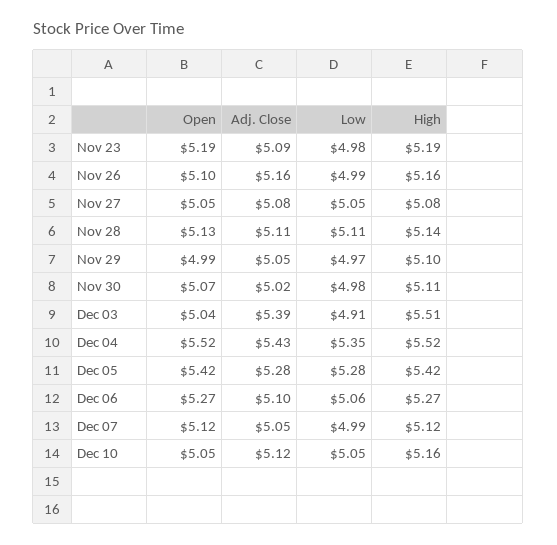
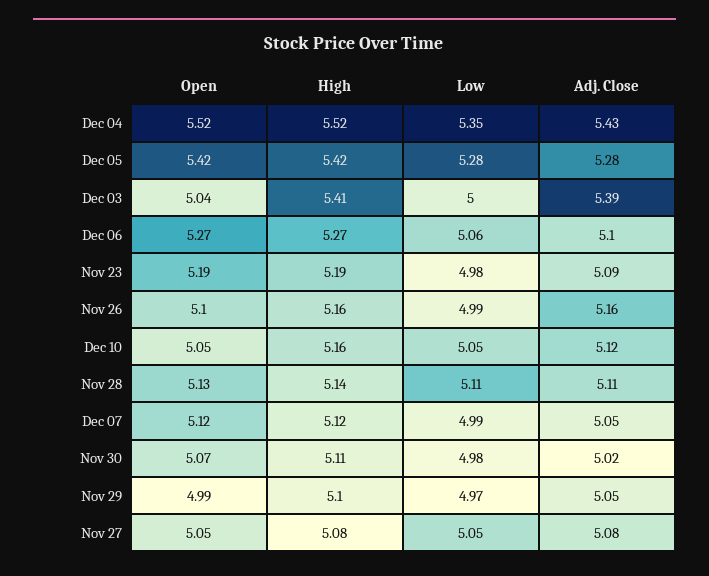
  {
    "Open": {
      "Nov 23": 5.19,
      "Nov 26": 5.1,
      "Nov 27": 5.05,
      "Nov 28": 5.13,
      "Nov 29": 4.99,
      "Nov 30": 5.07,
      "Dec 03": 5.04,
      "Dec 04": 5.52,
      "Dec 05": 5.42,
      "Dec 06": 5.27,
      "Dec 07": 5.12,
      "Dec 10": 5.05
    },
    "Adj. Close": {
      "Nov 23": 5.09,
      "Nov 26": 5.16,
      "Nov 27": 5.08,
      "Nov 28": 5.11,
      "Nov 29": 5.05,
      "Nov 30": 5.02,
      "Dec 03": 5.39,
      "Dec 04": 5.43,
      "Dec 05": 5.28,
      "Dec 06": 5.1,
      "Dec 07": 5.05,
      "Dec 10": 5.12
    },
    "Low": {
      "Nov 23": 4.98,
      "Nov 26": 4.99,
      "Nov 27": 5.05,
      "Nov 28": 5.11,
      "Nov 29": 4.97,
      "Nov 30": 4.98,
-     "Dec 03": 4.91,
+     "Dec 03": 5,
      "Dec 04": 5.35,
      "Dec 05": 5.28,
      "Dec 06": 5.06,
      "Dec 07": 4.99,
      "Dec 10": 5.05
    },
    "High": {
      "Nov 23": 5.19,
      "Nov 26": 5.16,
      "Nov 27": 5.08,
      "Nov 28": 5.14,
      "Nov 29": 5.1,
      "Nov 30": 5.11,
-     "Dec 03": 5.51,
+     "Dec 03": 5.41,
      "Dec 04": 5.52,
      "Dec 05": 5.42,
      "Dec 06": 5.27,
      "Dec 07": 5.12,
      "Dec 10": 5.16
    }
  }

